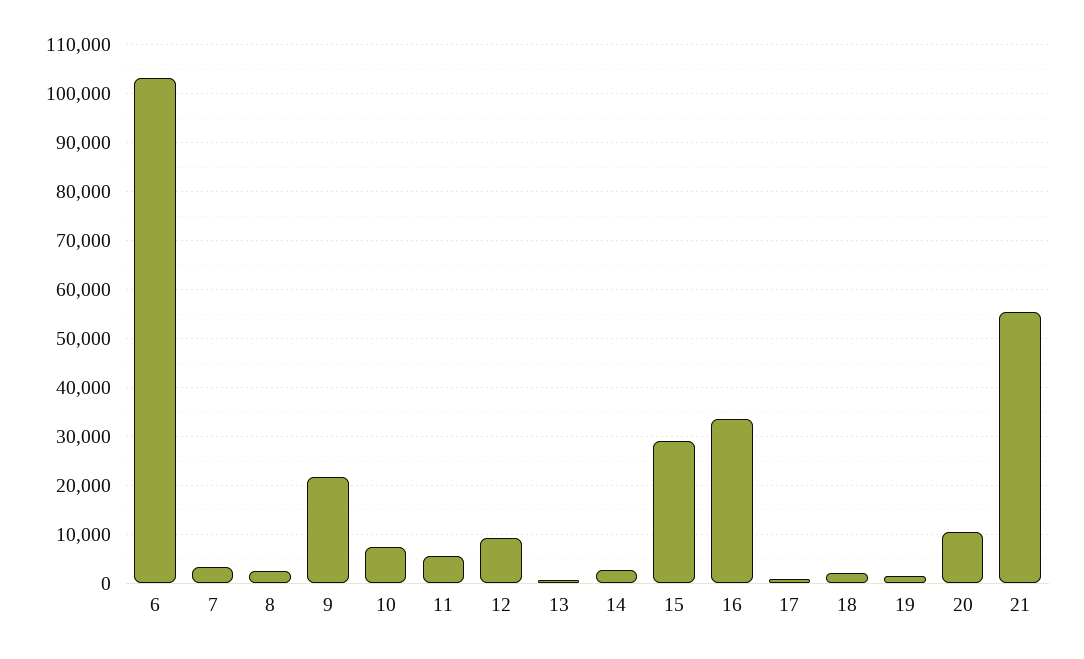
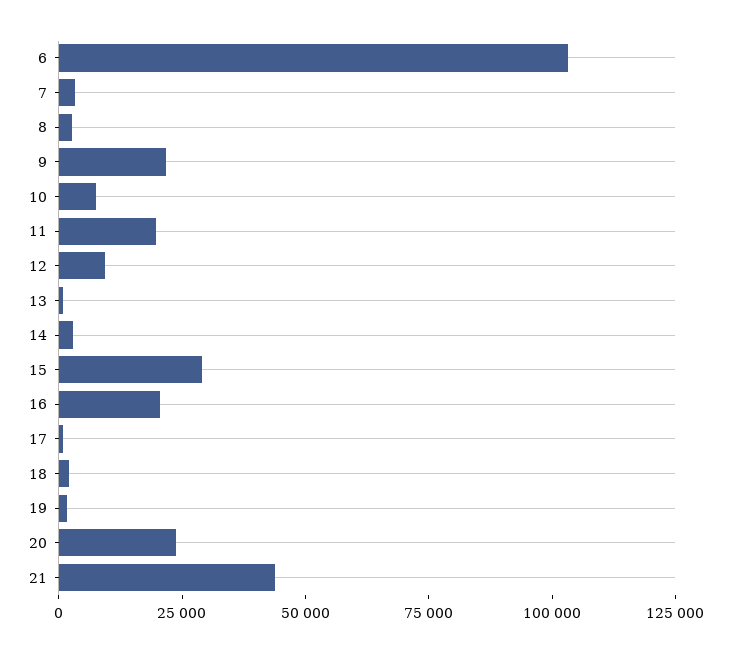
  {
    "6": 104000,
    "7": 4000,
    "8": 2000,
    "9": 22000,
    "10": 8000,
-   "11": 6000,
+   "11": 20000,
    "12": 10000,
    "13": 0,
    "14": 2000,
    "15": 28000,
-   "16": 34000,
+   "16": 20000,
    "17": 0,
    "18": 2000,
    "19": 2000,
-   "20": 10000,
+   "20": 25000,
-   "21": 56000
+   "21": 45000
  }

